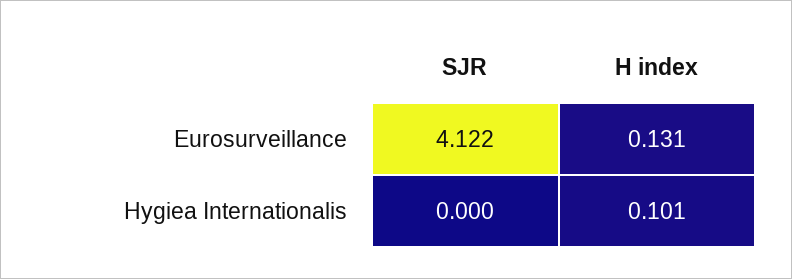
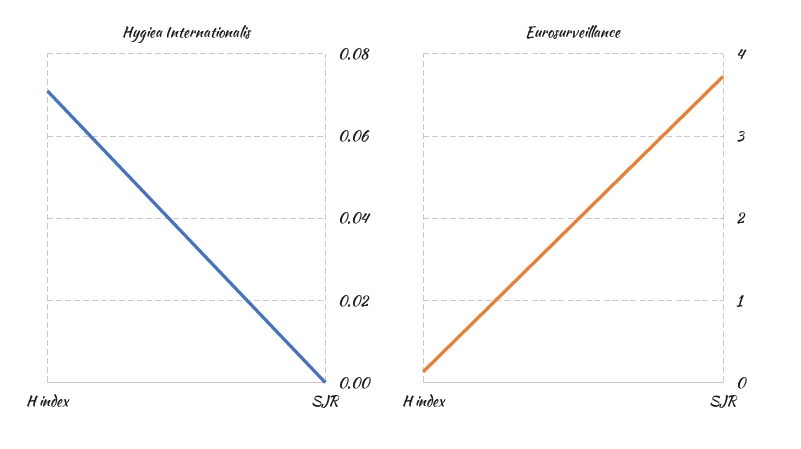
  {
    "Eurosurveillance": {
-     "SJR": 4.122,
+     "SJR": 3.7,
      "H index": 0.131
    },
    "Hygiea Internationalis": {
      "SJR": 0,
-     "H index": 0.101
+     "H index": 0.07
    }
  }

